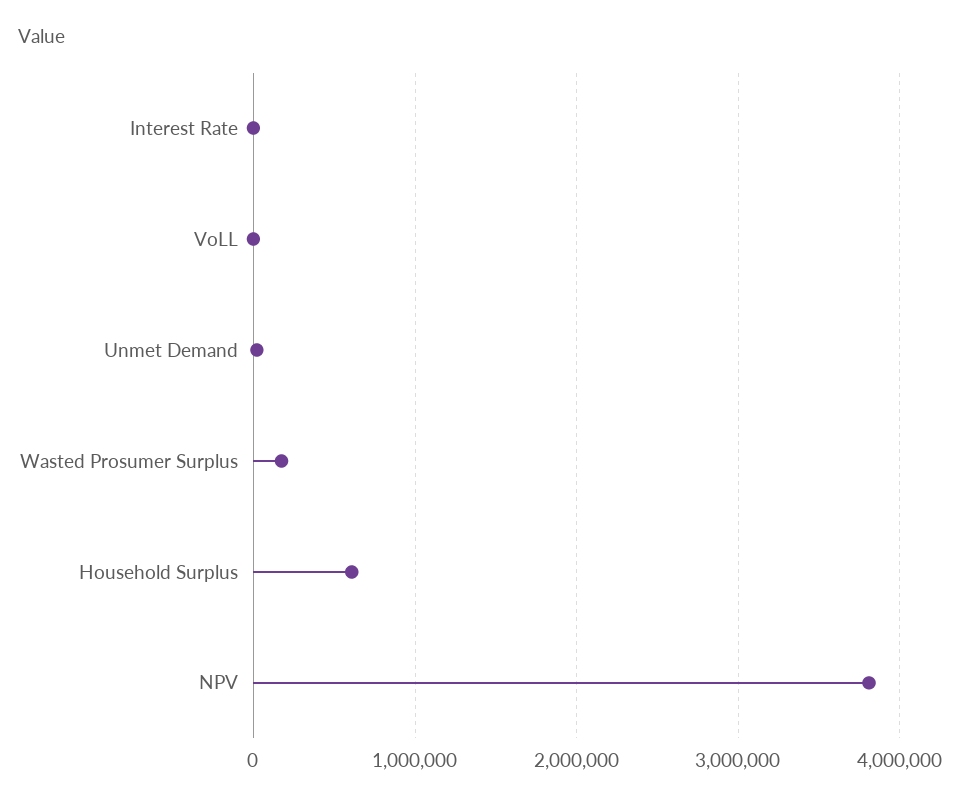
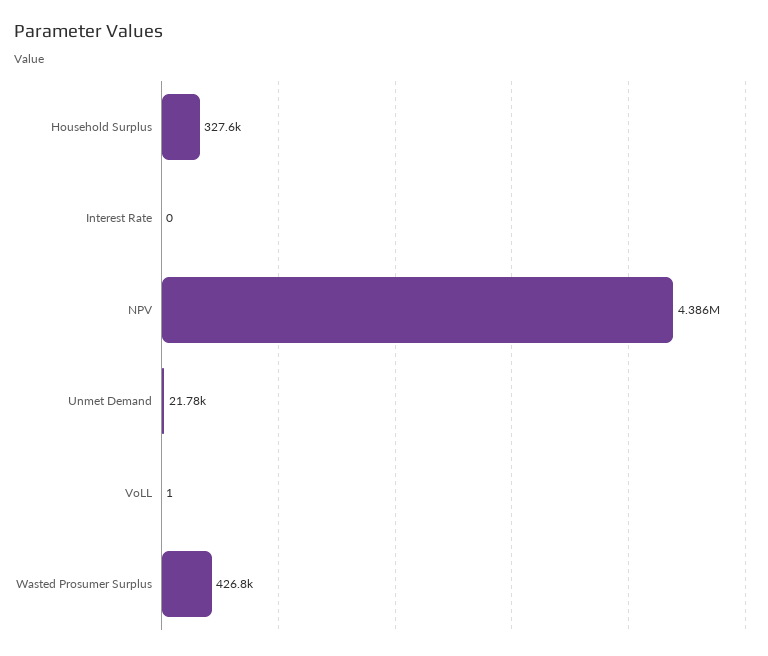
  {
    "Interest Rate": 0,
    "VoLL": 1,
    "Unmet Demand": 21780,
-   "Wasted Prosumer Surplus": 200000,
+   "Wasted Prosumer Surplus": 426800,
-   "Household Surplus": 600000,
+   "Household Surplus": 327600,
-   "NPV": 3800000
+   "NPV": 4386000
  }

